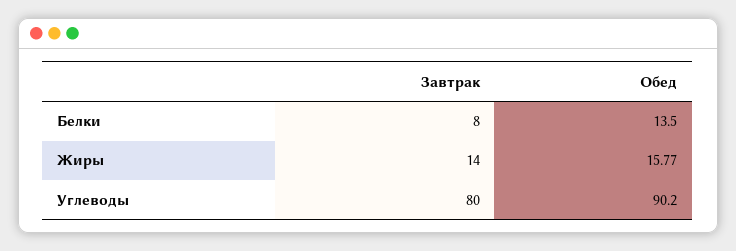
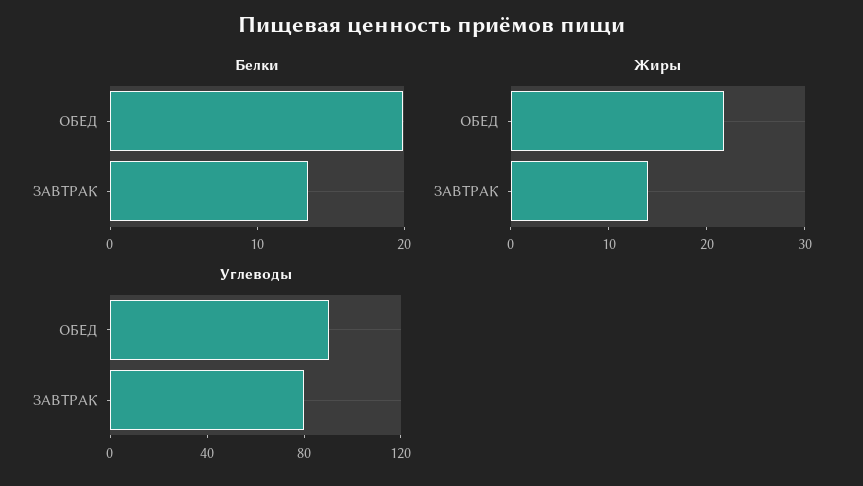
  {
    "Белки": {
-     "Завтрак": 8,
+     "Завтрак": 14,
-     "Обед": 13.5
+     "Обед": 20
    },
    "Жиры": {
      "Завтрак": 14,
-     "Обед": 15.77
+     "Обед": 22
    },
    "Углеводы": {
      "Завтрак": 80,
      "Обед": 90.2
    }
  }

